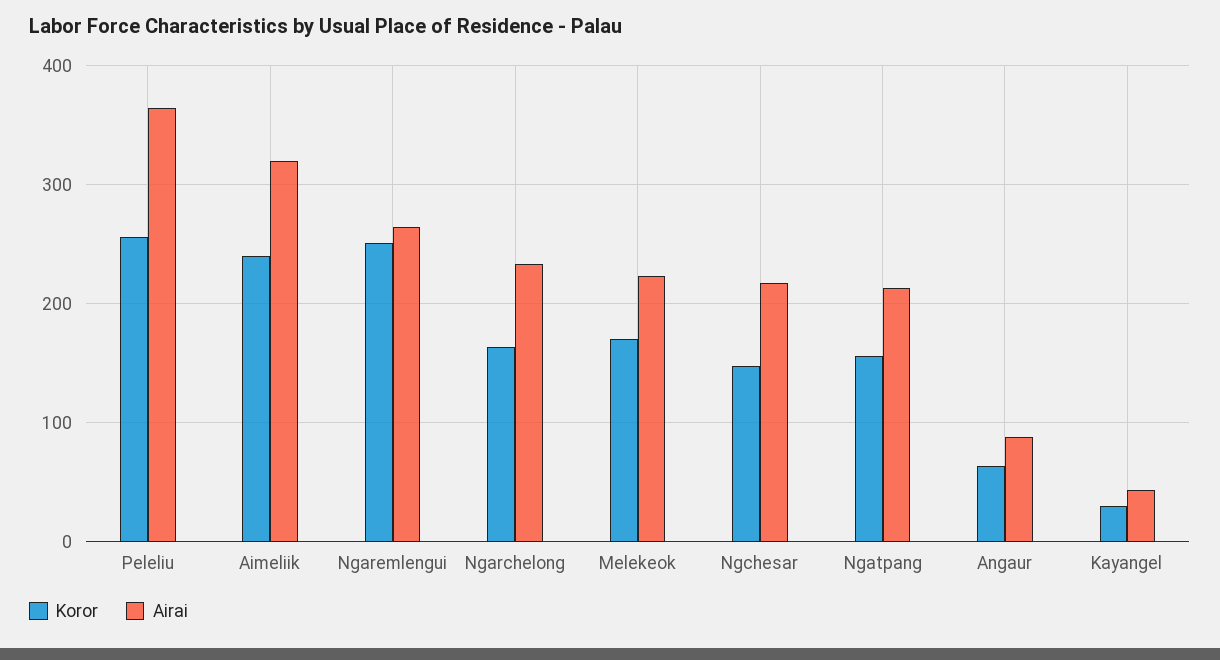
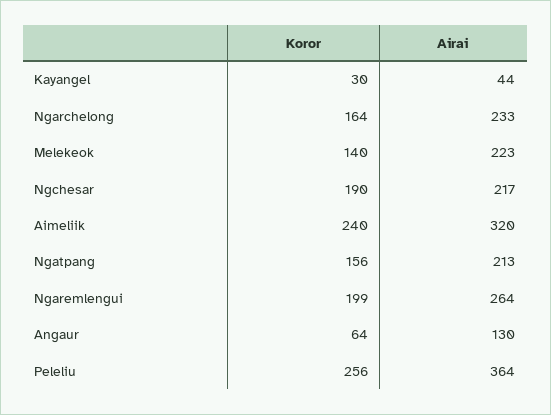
  {
    "Koror": {
      "Peleliu": 256,
      "Aimeliik": 240,
-     "Ngaremlengui": 250,
+     "Ngaremlengui": 199,
      "Ngarchelong": 164,
-     "Melekeok": 170,
+     "Melekeok": 140,
-     "Ngchesar": 150,
+     "Ngchesar": 190,
      "Ngatpang": 156,
      "Angaur": 64,
      "Kayangel": 30
    },
    "Airai": {
      "Peleliu": 364,
      "Aimeliik": 320,
      "Ngaremlengui": 264,
      "Ngarchelong": 233,
      "Melekeok": 223,
      "Ngchesar": 217,
      "Ngatpang": 213,
-     "Angaur": 90,
+     "Angaur": 130,
      "Kayangel": 44
    }
  }

